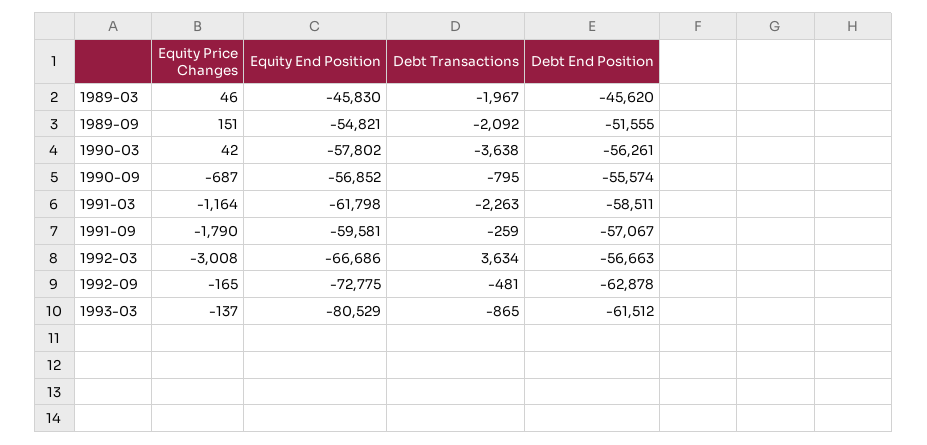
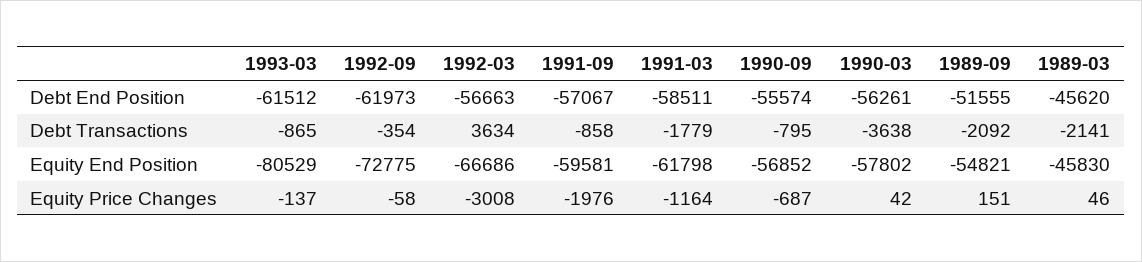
  {
    "Equity Price Changes": {
      "1989-03": 46,
      "1989-09": 151,
      "1990-03": 42,
      "1990-09": -687,
      "1991-03": -1164,
-     "1991-09": -1790,
+     "1991-09": -1976,
      "1992-03": -3008,
-     "1992-09": -165,
+     "1992-09": -58,
      "1993-03": -137
    },
    "Equity End Position": {
      "1989-03": -45830,
      "1989-09": -54821,
      "1990-03": -57802,
      "1990-09": -56852,
      "1991-03": -61798,
      "1991-09": -59581,
      "1992-03": -66686,
      "1992-09": -72775,
      "1993-03": -80529
    },
    "Debt Transactions": {
-     "1989-03": -1967,
+     "1989-03": -2141,
      "1989-09": -2092,
      "1990-03": -3638,
      "1990-09": -795,
-     "1991-03": -2263,
+     "1991-03": -1779,
-     "1991-09": -259,
+     "1991-09": -858,
      "1992-03": 3634,
-     "1992-09": -481,
+     "1992-09": -354,
      "1993-03": -865
    },
    "Debt End Position": {
      "1989-03": -45620,
      "1989-09": -51555,
      "1990-03": -56261,
      "1990-09": -55574,
      "1991-03": -58511,
      "1991-09": -57067,
      "1992-03": -56663,
-     "1992-09": -62878,
+     "1992-09": -61973,
      "1993-03": -61512
    }
  }

